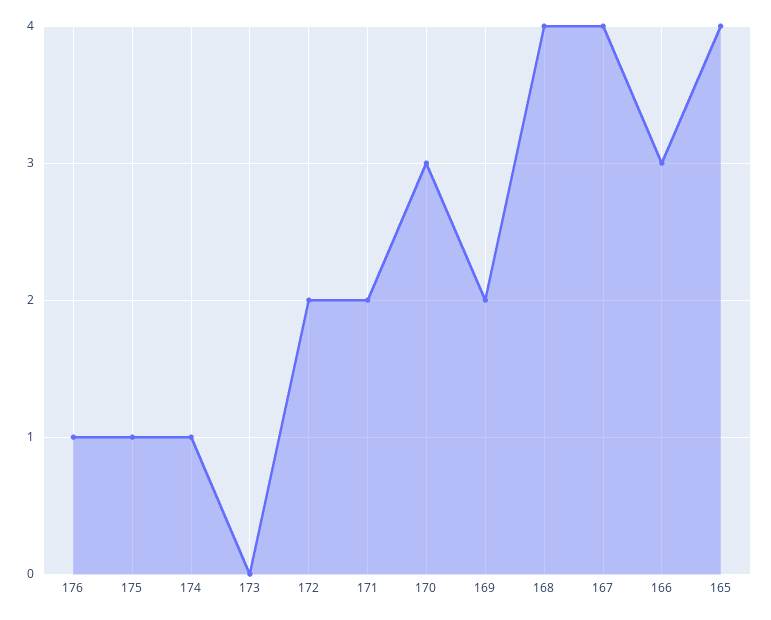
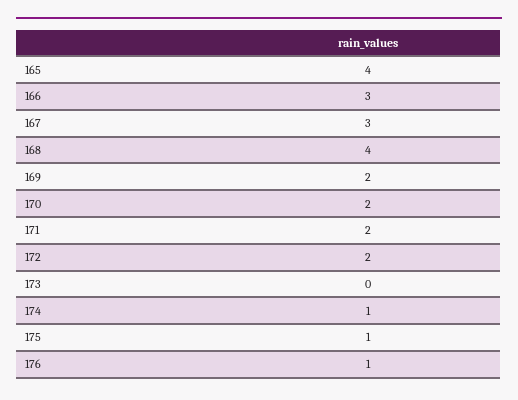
  {
    "176": 1,
    "175": 1,
    "174": 1,
    "173": 0,
    "172": 2,
    "171": 2,
-   "170": 3,
+   "170": 2,
    "169": 2,
    "168": 4,
-   "167": 4,
+   "167": 3,
    "166": 3,
    "165": 4
  }

